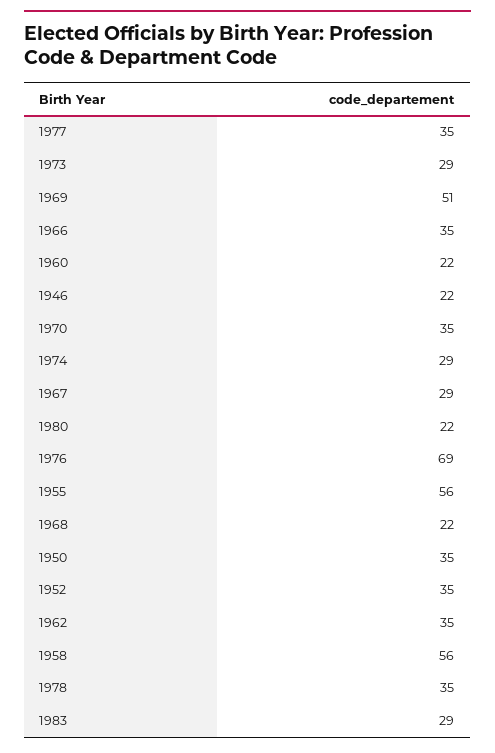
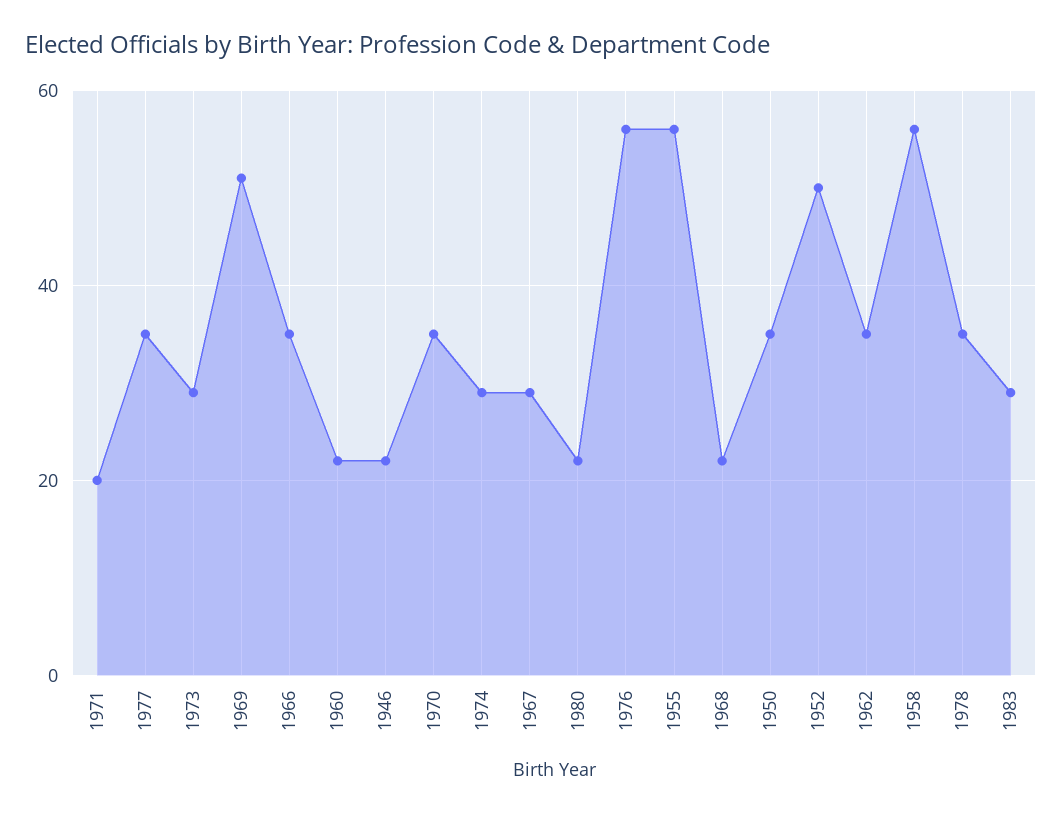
  {
    "1977": 35,
    "1973": 29,
    "1969": 51,
    "1966": 35,
    "1960": 22,
    "1946": 22,
    "1970": 35,
    "1974": 29,
    "1967": 29,
    "1980": 22,
-   "1976": 69,
+   "1976": 55,
    "1955": 56,
    "1968": 22,
    "1950": 35,
-   "1952": 35,
+   "1952": 50,
    "1962": 35,
    "1958": 56,
    "1978": 35,
-   "1983": 29
+   "1983": 29,
+   "1971": 20
  }

